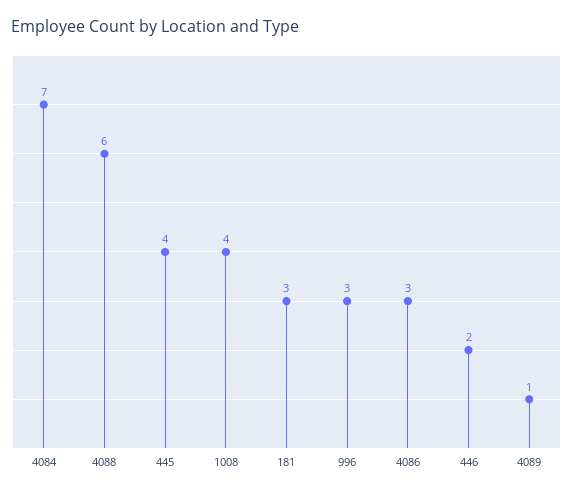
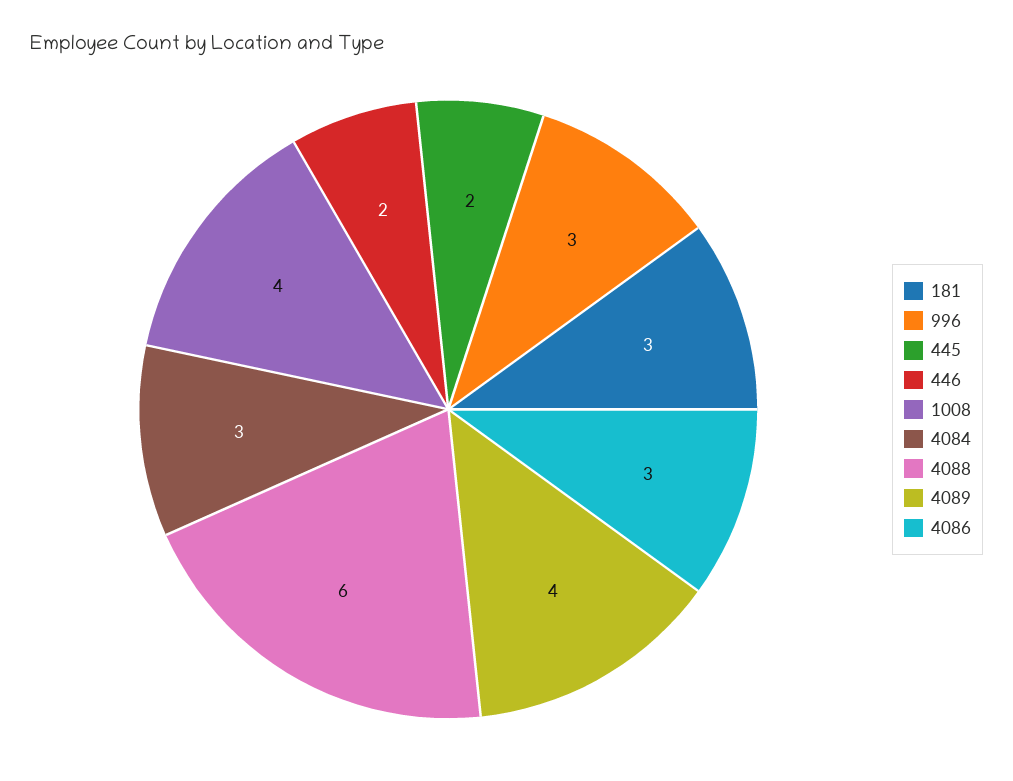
  {
-   "4084": 7,
+   "4084": 3,
    "4088": 6,
-   "445": 4,
+   "445": 2,
    "1008": 4,
    "181": 3,
    "996": 3,
    "4086": 3,
    "446": 2,
-   "4089": 1
+   "4089": 4
  }

